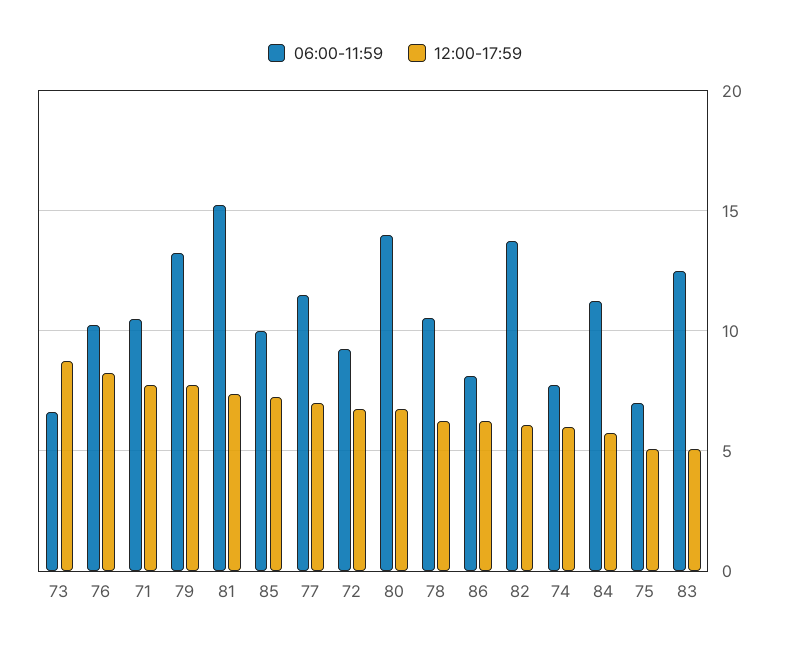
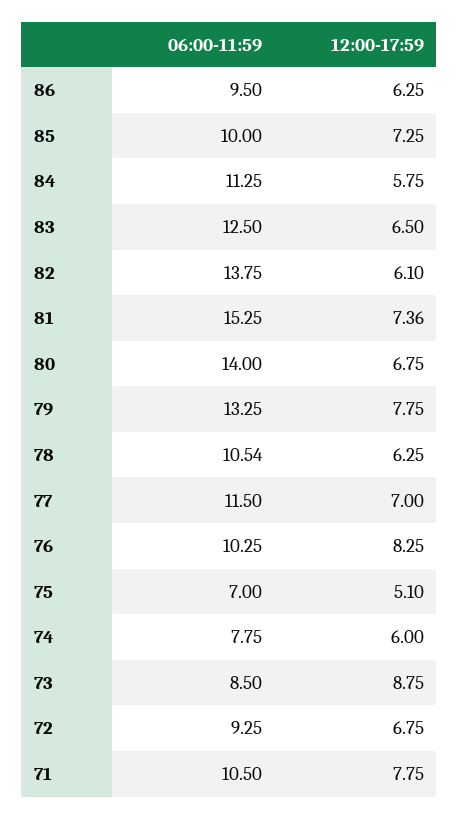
  {
    "06:00-11:59": {
-     "73": 6.5,
+     "73": 8.5,
      "76": 10.25,
      "71": 10.5,
      "79": 13.25,
      "81": 15.25,
      "85": 10,
      "77": 11.5,
      "72": 9.25,
      "80": 14,
      "78": 10.54,
-     "86": 8,
+     "86": 9.5,
      "82": 13.75,
      "74": 7.75,
      "84": 11.25,
      "75": 7,
      "83": 12.5
    },
    "12:00-17:59": {
      "73": 8.75,
      "76": 8.25,
      "71": 7.75,
      "79": 7.75,
      "81": 7.36,
      "85": 7.25,
      "77": 7,
      "72": 6.75,
      "80": 6.75,
      "78": 6.25,
      "86": 6.25,
      "82": 6.1,
      "74": 6,
      "84": 5.75,
      "75": 5.1,
-     "83": 5
+     "83": 6.5
    }
  }

